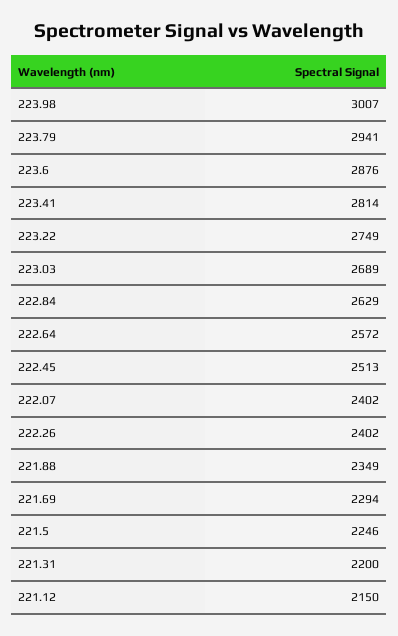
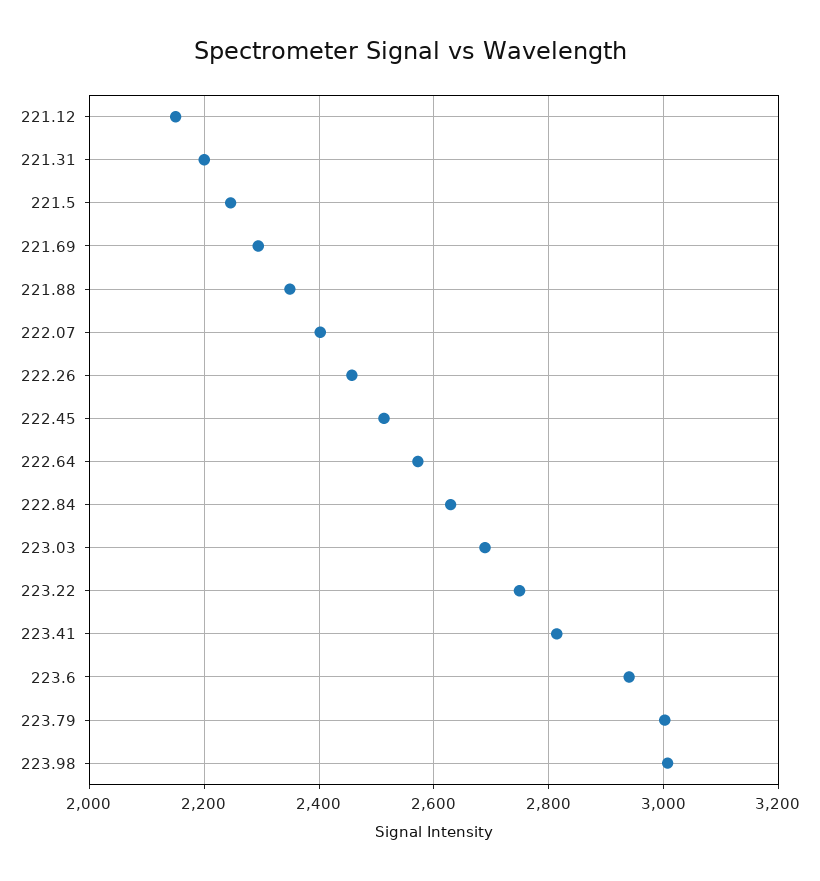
  {
    "223.98": 3007,
-   "223.79": 2941,
+   "223.79": 3000,
-   "223.6": 2876,
+   "223.6": 2940,
    "223.41": 2814,
    "223.22": 2749,
    "223.03": 2689,
    "222.84": 2629,
    "222.64": 2572,
    "222.45": 2513,
    "222.07": 2402,
-   "222.26": 2402,
+   "222.26": 2460,
    "221.88": 2349,
    "221.69": 2294,
    "221.5": 2246,
    "221.31": 2200,
    "221.12": 2150
  }

